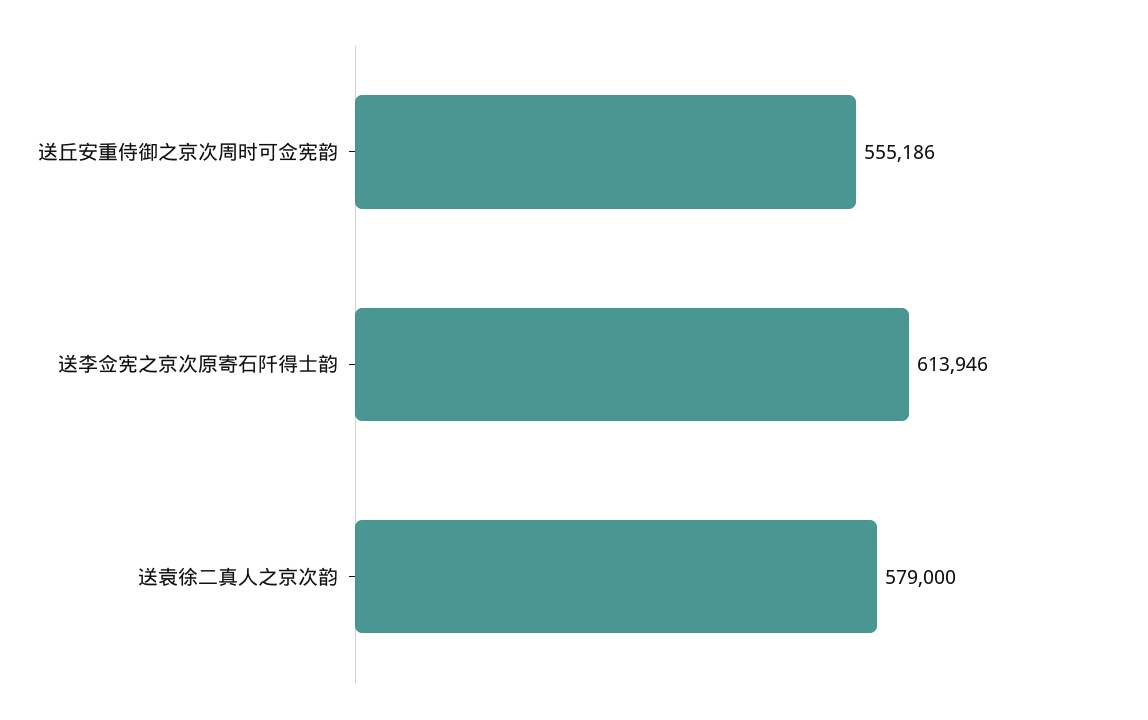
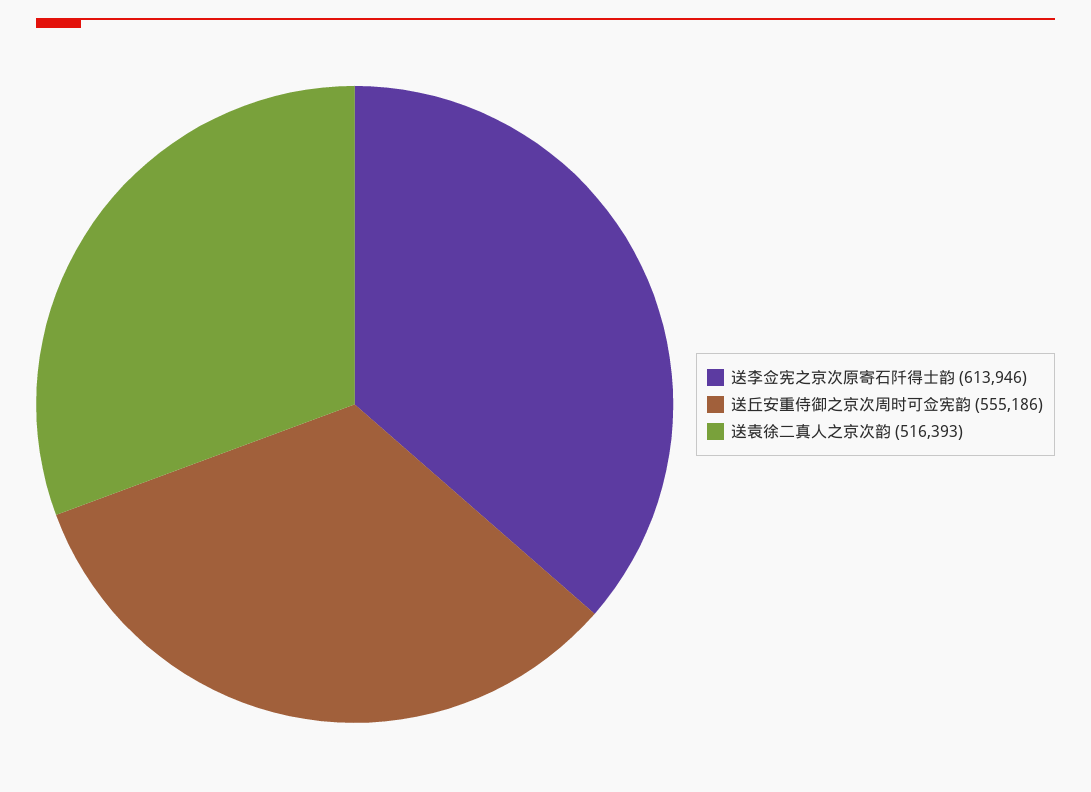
  {
    "送丘安重侍御之京次周时可佥宪韵": 555186,
    "送李佥宪之京次原寄石阡得士韵": 613946,
-   "送袁徐二真人之京次韵": 579000
+   "送袁徐二真人之京次韵": 516393
  }

